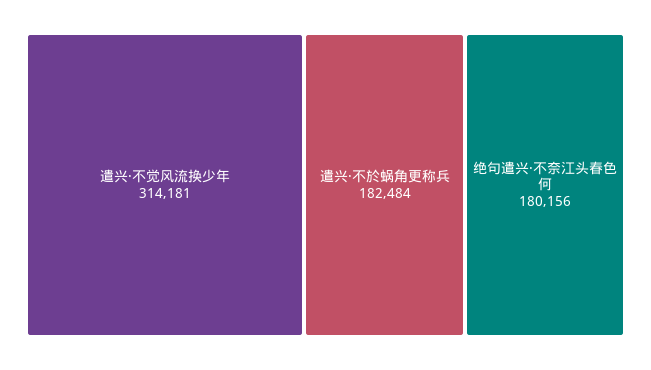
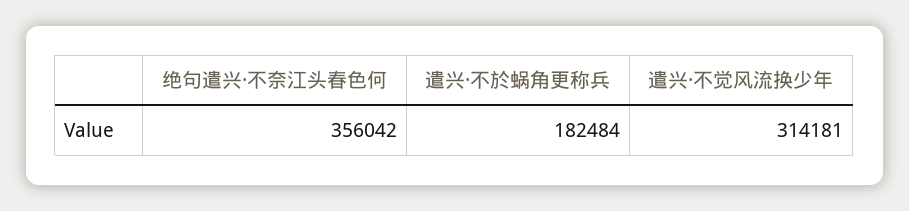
  {
    "遣兴·不觉风流换少年": 314181,
    "遣兴·不於蜗角更称兵": 182484,
-   "绝句遣兴·不奈江头春色何": 180156
+   "绝句遣兴·不奈江头春色何": 356042
  }

